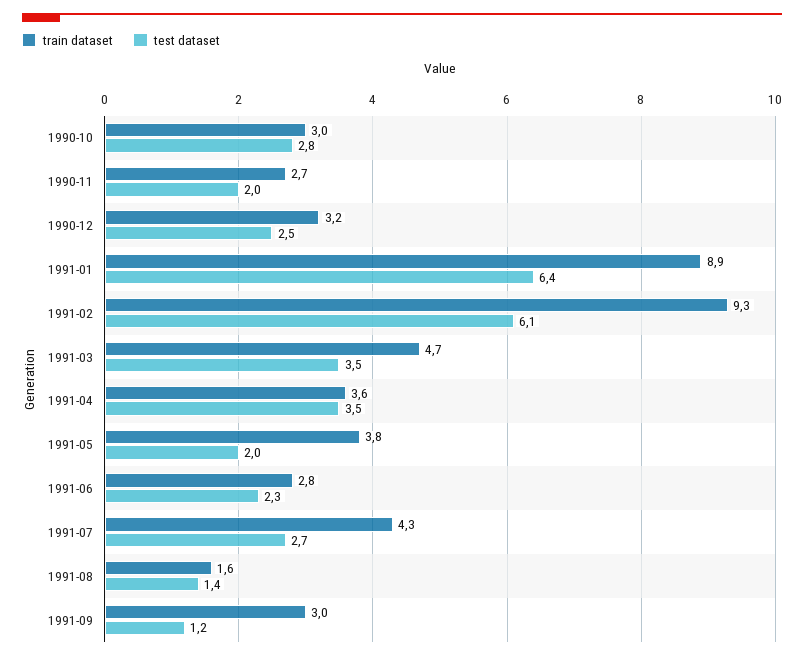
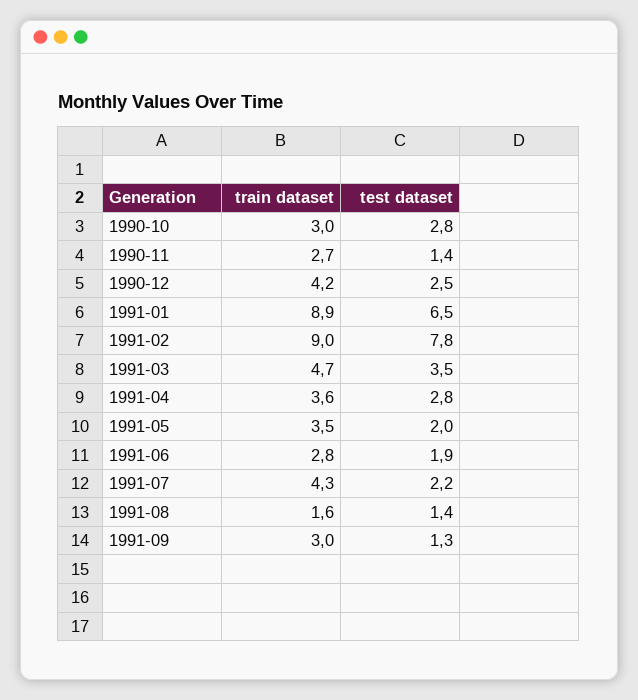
  {
    "train dataset": {
      "1990-10": 3,
      "1990-11": 2.7,
-     "1990-12": 3.2,
+     "1990-12": 4.2,
      "1991-01": 8.9,
-     "1991-02": 9.3,
+     "1991-02": 9,
      "1991-03": 4.7,
      "1991-04": 3.6,
-     "1991-05": 3.8,
+     "1991-05": 3.5,
      "1991-06": 2.8,
      "1991-07": 4.3,
      "1991-08": 1.6,
      "1991-09": 3
    },
    "test dataset": {
      "1990-10": 2.8,
-     "1990-11": 2,
+     "1990-11": 1.4,
      "1990-12": 2.5,
-     "1991-01": 6.4,
+     "1991-01": 6.5,
-     "1991-02": 6.1,
+     "1991-02": 7.8,
      "1991-03": 3.5,
-     "1991-04": 3.5,
+     "1991-04": 2.8,
      "1991-05": 2,
-     "1991-06": 2.3,
+     "1991-06": 1.9,
-     "1991-07": 2.7,
+     "1991-07": 2.2,
      "1991-08": 1.4,
-     "1991-09": 1.2
+     "1991-09": 1.3
    }
  }

